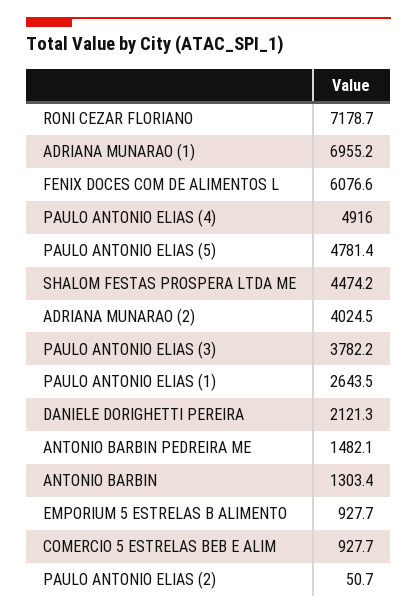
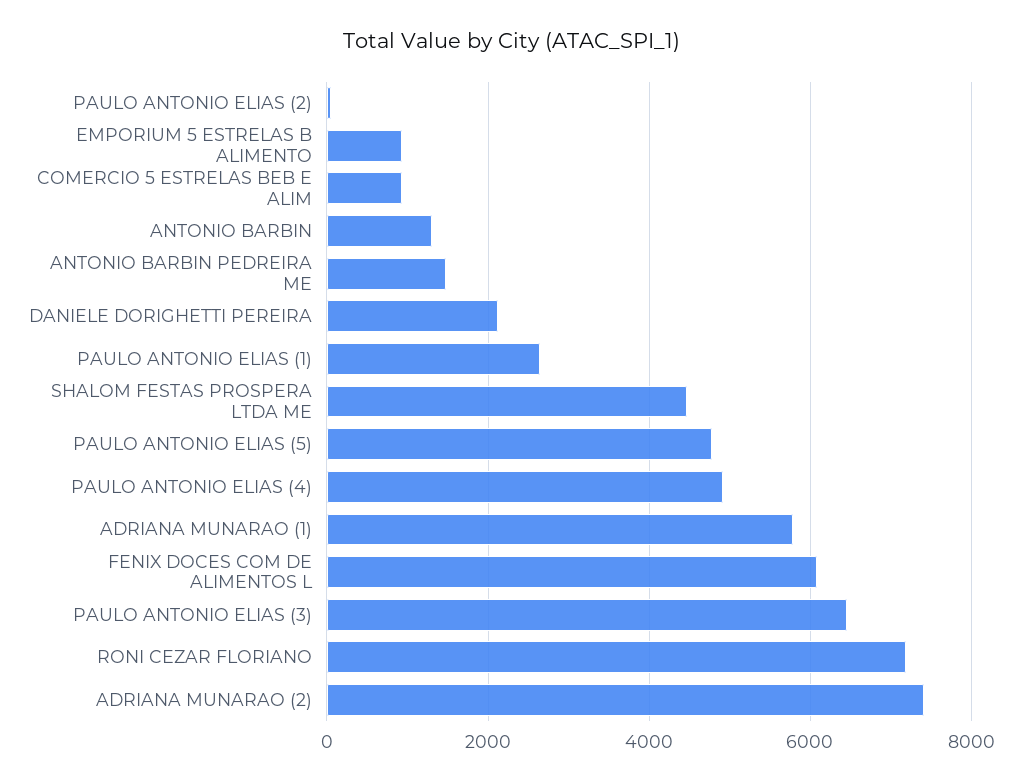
  {
    "RONI CEZAR FLORIANO": 7178.7,
-   "ADRIANA MUNARAO (1)": 6955.2,
+   "ADRIANA MUNARAO (1)": 5800,
    "FENIX DOCES COM DE ALIMENTOS L": 6076.6,
    "PAULO ANTONIO ELIAS (4)": 4916,
    "PAULO ANTONIO ELIAS (5)": 4781.4,
    "SHALOM FESTAS PROSPERA LTDA ME": 4474.2,
-   "ADRIANA MUNARAO (2)": 4024.5,
+   "ADRIANA MUNARAO (2)": 7400,
-   "PAULO ANTONIO ELIAS (3)": 3782.2,
+   "PAULO ANTONIO ELIAS (3)": 6400,
    "PAULO ANTONIO ELIAS (1)": 2643.5,
    "DANIELE DORIGHETTI PEREIRA": 2121.3,
    "ANTONIO BARBIN PEDREIRA ME": 1482.1,
    "ANTONIO BARBIN": 1303.4,
    "EMPORIUM 5 ESTRELAS B ALIMENTO": 927.7,
    "COMERCIO 5 ESTRELAS BEB E ALIM": 927.7,
    "PAULO ANTONIO ELIAS (2)": 50.7
  }

